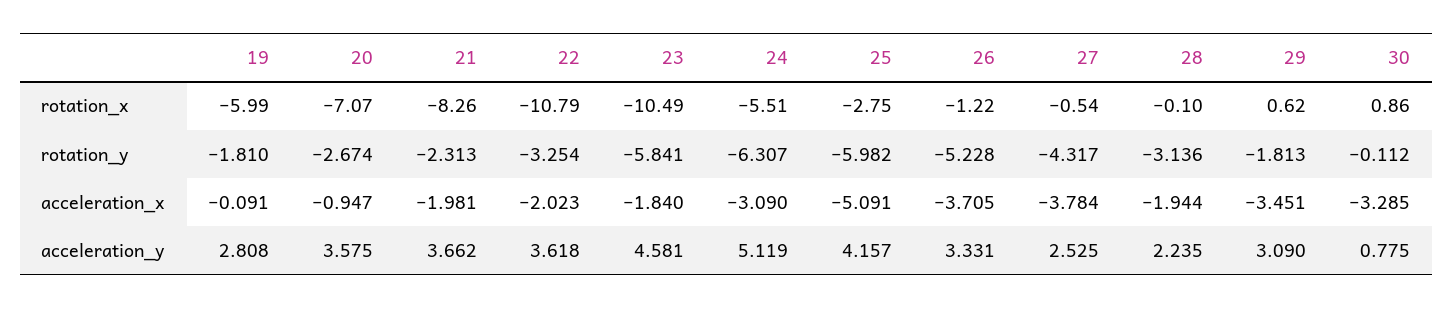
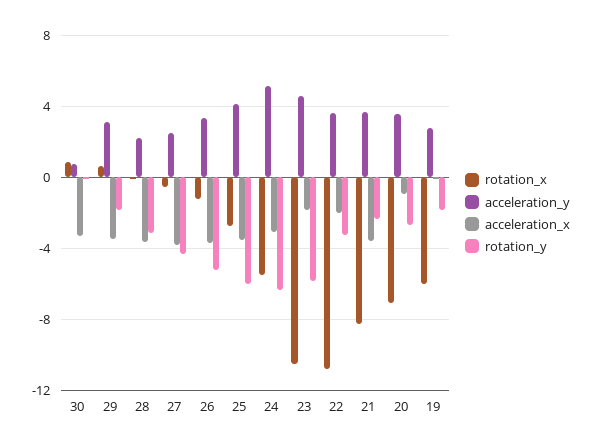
  {
    "rotation_x": {
      "19": -5.99,
      "20": -7.07,
      "21": -8.26,
      "22": -10.79,
      "23": -10.49,
      "24": -5.51,
      "25": -2.75,
      "26": -1.22,
      "27": -0.54,
      "28": -0.1,
      "29": 0.62,
      "30": 0.86
    },
    "rotation_y": {
      "19": -1.81,
      "20": -2.674,
      "21": -2.313,
      "22": -3.254,
      "23": -5.841,
      "24": -6.307,
      "25": -5.982,
      "26": -5.228,
      "27": -4.317,
      "28": -3.136,
      "29": -1.813,
      "30": -0.112
    },
    "acceleration_x": {
      "19": -0.091,
      "20": -0.947,
-     "21": -1.981,
+     "21": -3.5,
      "22": -2.023,
      "23": -1.84,
      "24": -3.09,
-     "25": -5.091,
+     "25": -3.5,
      "26": -3.705,
      "27": -3.784,
-     "28": -1.944,
+     "28": -3.5,
      "29": -3.451,
      "30": -3.285
    },
    "acceleration_y": {
      "19": 2.808,
      "20": 3.575,
      "21": 3.662,
      "22": 3.618,
      "23": 4.581,
      "24": 5.119,
      "25": 4.157,
      "26": 3.331,
      "27": 2.525,
      "28": 2.235,
      "29": 3.09,
      "30": 0.775
    }
  }

